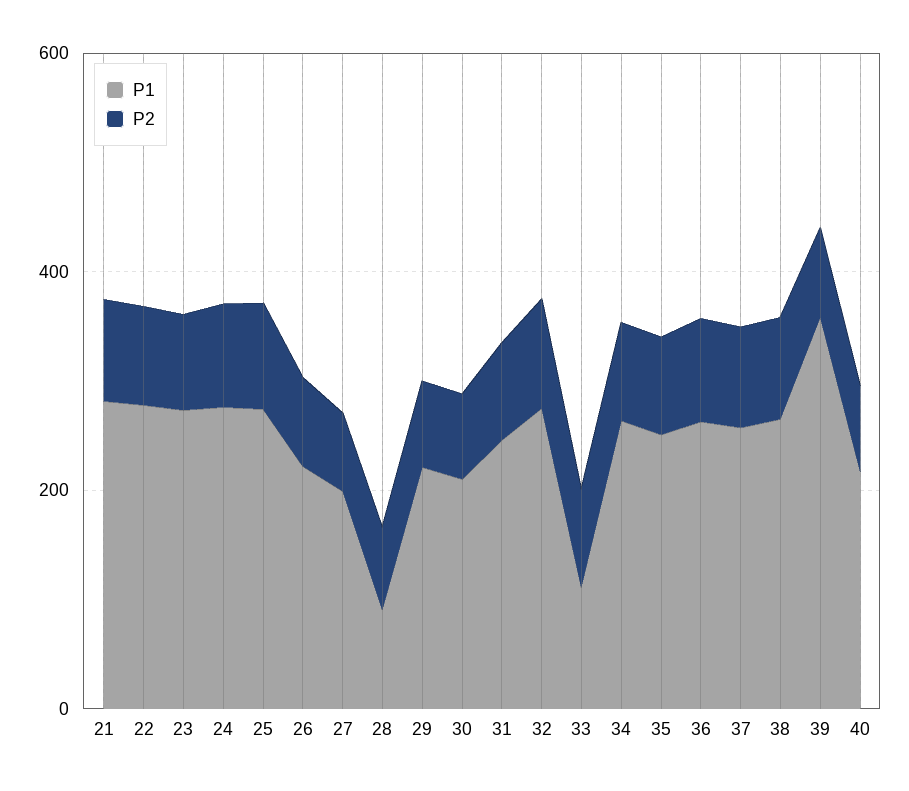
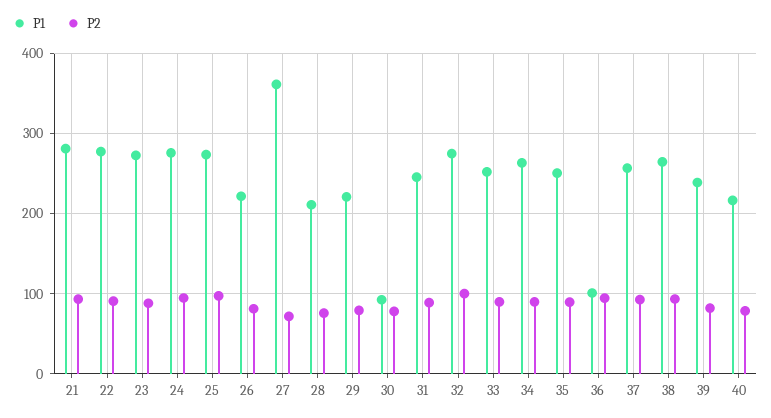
  {
    "P1": {
      "21": 280,
      "22": 280,
      "23": 270,
      "24": 280,
      "25": 270,
      "26": 220,
-     "27": 200,
+     "27": 360,
-     "28": 100,
+     "28": 210,
      "29": 220,
-     "30": 200,
+     "30": 90,
      "31": 250,
      "32": 280,
-     "33": 100,
+     "33": 250,
      "34": 260,
      "35": 250,
-     "36": 250,
+     "36": 100,
      "37": 260,
      "38": 260,
-     "39": 350,
+     "39": 240,
      "40": 220
    },
    "P2": {
      "21": 90,
      "22": 90,
      "23": 90,
      "24": 90,
      "25": 100,
      "26": 80,
      "27": 70,
      "28": 80,
      "29": 80,
      "30": 80,
      "31": 90,
      "32": 100,
      "33": 90,
      "34": 90,
      "35": 90,
      "36": 90,
      "37": 90,
      "38": 90,
      "39": 80,
      "40": 80
    }
  }

